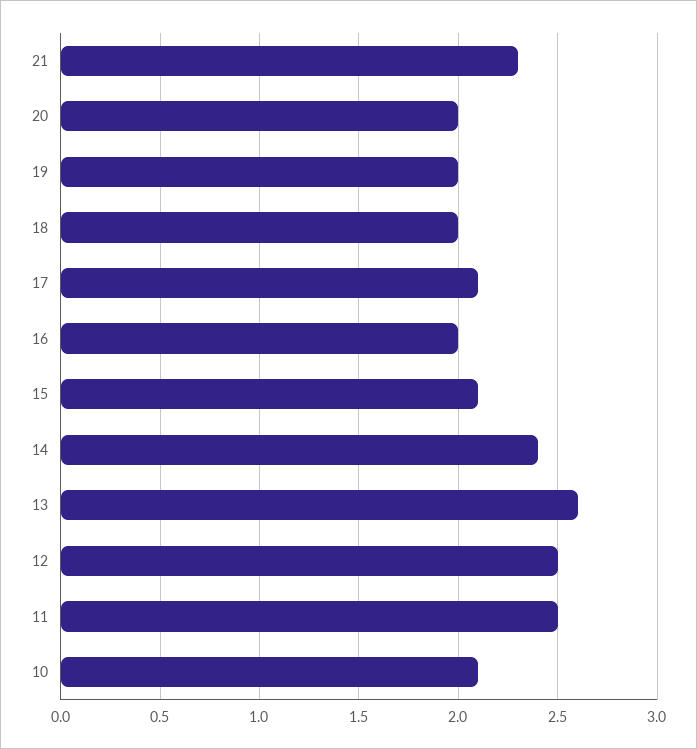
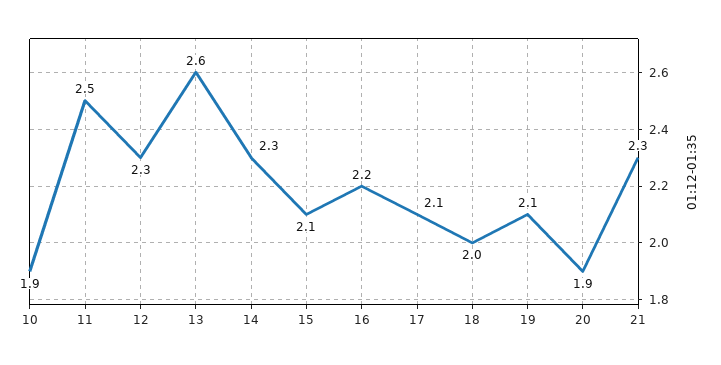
  {
    "21": 2.3,
-   "20": 2,
+   "20": 1.9,
-   "19": 2,
+   "19": 2.1,
    "18": 2,
    "17": 2.1,
-   "16": 2,
+   "16": 2.2,
    "15": 2.1,
-   "14": 2.4,
+   "14": 2.3,
    "13": 2.6,
-   "12": 2.5,
+   "12": 2.3,
    "11": 2.5,
-   "10": 2.1
+   "10": 1.9
  }

